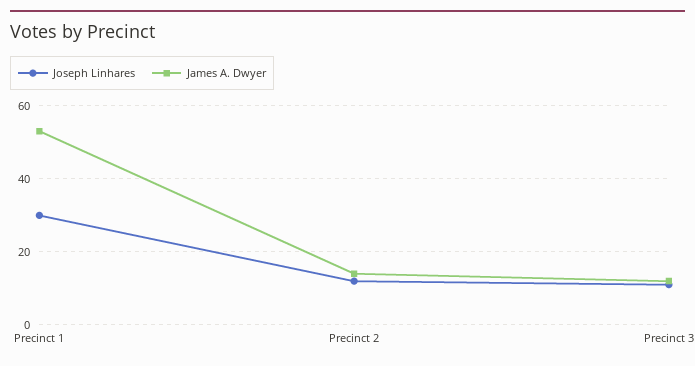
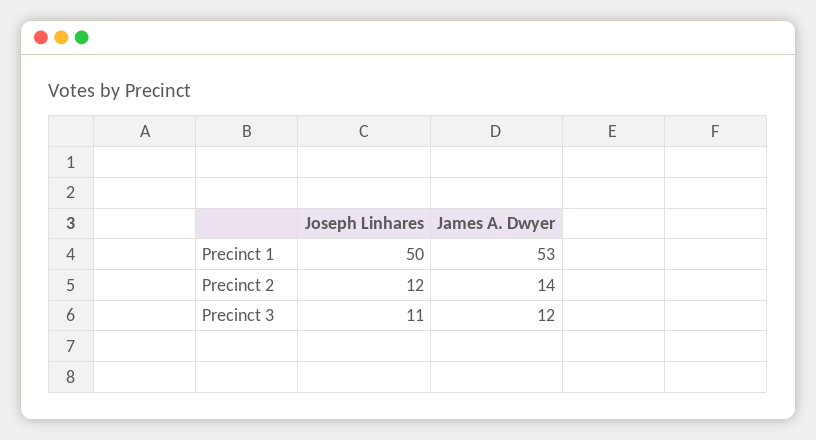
  {
    "Joseph Linhares": {
-     "Precinct 1": 30,
+     "Precinct 1": 50,
      "Precinct 2": 12,
      "Precinct 3": 11
    },
    "James A. Dwyer": {
      "Precinct 1": 53,
      "Precinct 2": 14,
      "Precinct 3": 12
    }
  }

